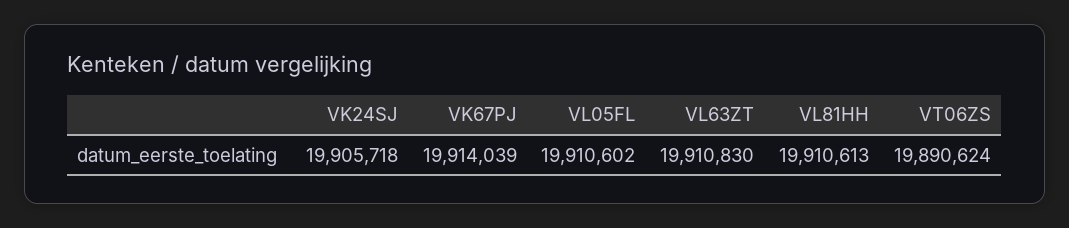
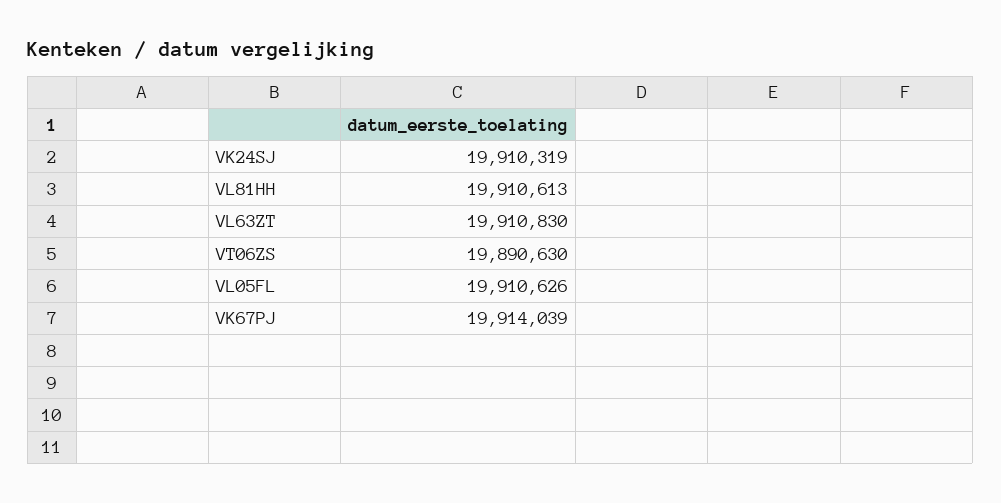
  {
-   "VK24SJ": 19905718,
+   "VK24SJ": 19910319,
    "VK67PJ": 19914039,
-   "VL05FL": 19910602,
+   "VL05FL": 19910626,
    "VL63ZT": 19910830,
    "VL81HH": 19910613,
-   "VT06ZS": 19890624
+   "VT06ZS": 19890630
  }

